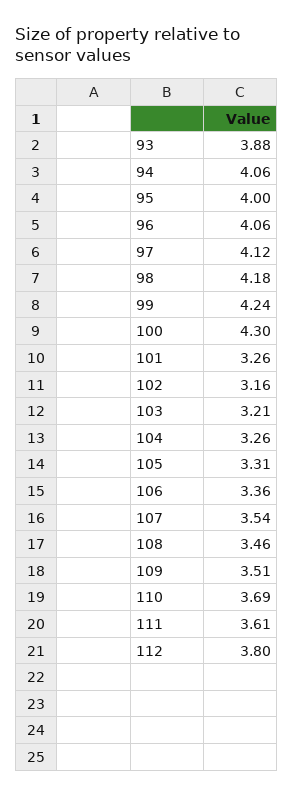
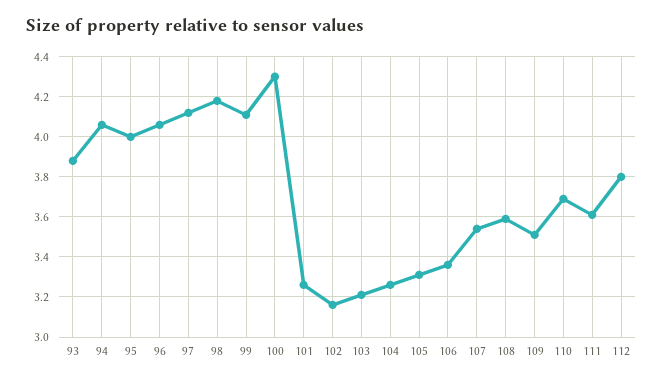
  {
    "93": 3.88,
    "94": 4.06,
    "95": 4,
    "96": 4.06,
    "97": 4.12,
    "98": 4.18,
-   "99": 4.24,
+   "99": 4.1,
    "100": 4.3,
    "101": 3.26,
    "102": 3.16,
    "103": 3.21,
    "104": 3.26,
    "105": 3.31,
    "106": 3.36,
    "107": 3.54,
-   "108": 3.46,
+   "108": 3.6,
    "109": 3.51,
    "110": 3.69,
    "111": 3.61,
    "112": 3.8
  }

